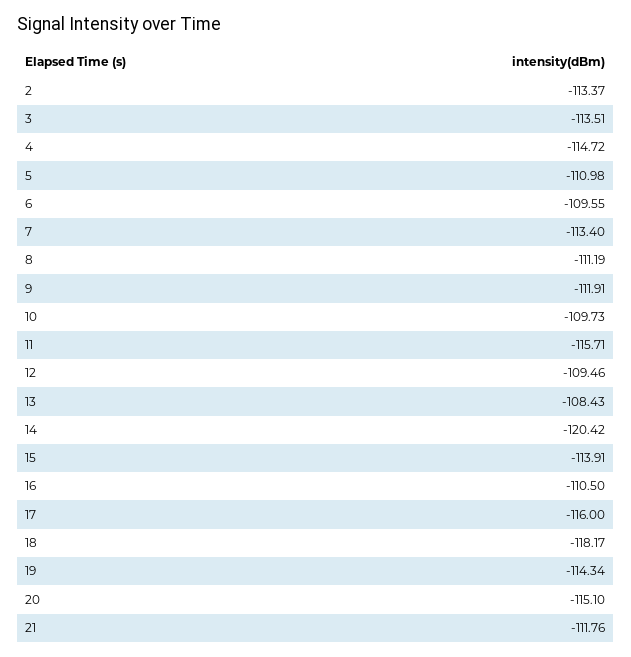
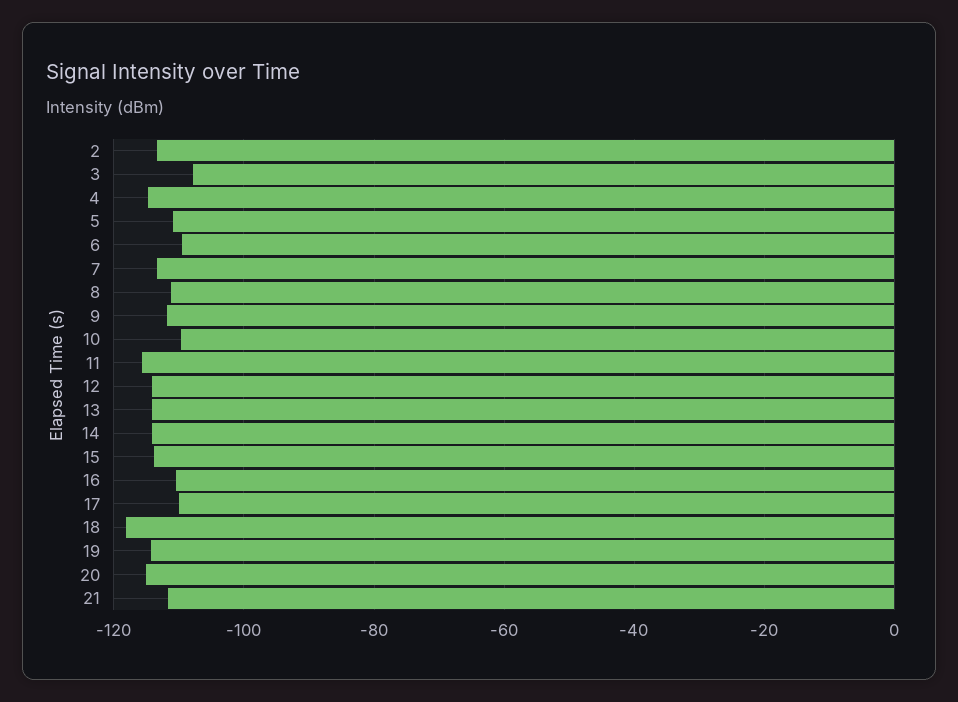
  {
    "2": -113.37,
-   "3": -113.51,
+   "3": -108,
    "4": -114.72,
    "5": -110.98,
    "6": -109.55,
    "7": -113.4,
    "8": -111.19,
    "9": -111.91,
    "10": -109.73,
    "11": -115.71,
-   "12": -109.46,
+   "12": -114,
-   "13": -108.43,
+   "13": -114,
-   "14": -120.42,
+   "14": -114,
    "15": -113.91,
    "16": -110.5,
-   "17": -116,
+   "17": -110,
    "18": -118.17,
    "19": -114.34,
    "20": -115.1,
    "21": -111.76
  }

